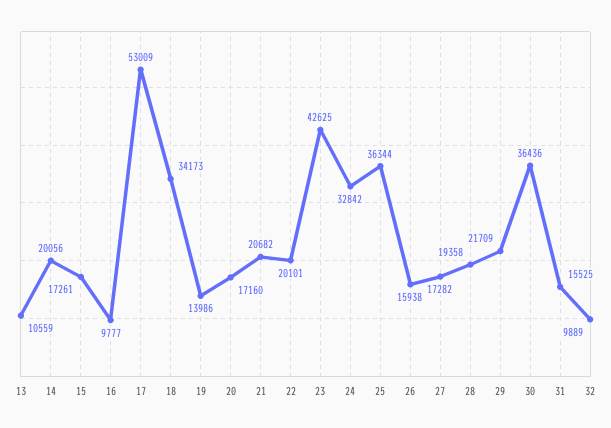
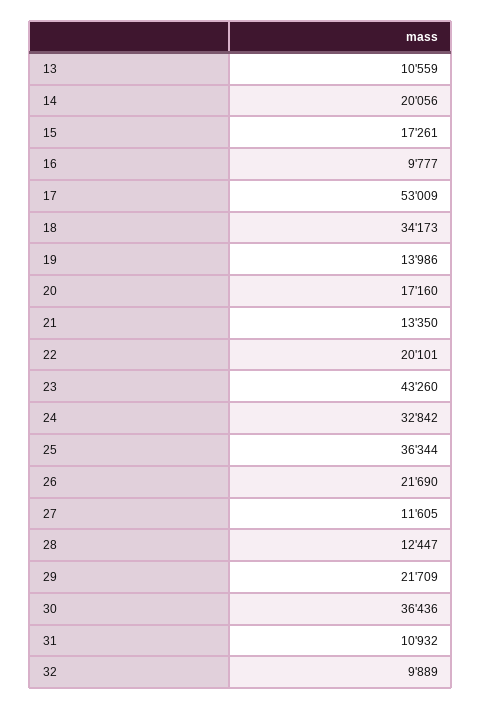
  {
    "13": 10559,
    "14": 20056,
    "15": 17261,
    "16": 9777,
    "17": 53009,
    "18": 34173,
    "19": 13986,
    "20": 17160,
-   "21": 20682,
+   "21": 13350,
    "22": 20101,
-   "23": 42625,
+   "23": 43260,
    "24": 32842,
    "25": 36344,
-   "26": 15938,
+   "26": 21690,
-   "27": 17282,
+   "27": 11605,
-   "28": 19358,
+   "28": 12447,
    "29": 21709,
    "30": 36436,
-   "31": 15525,
+   "31": 10932,
    "32": 9889
  }

